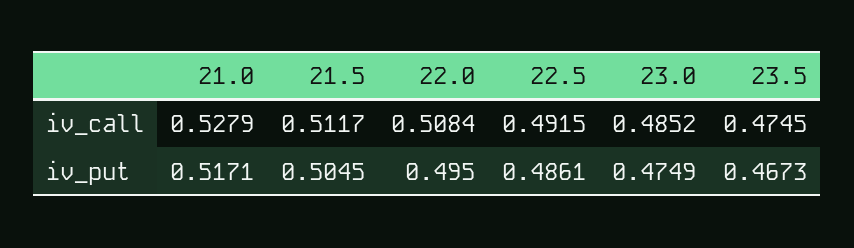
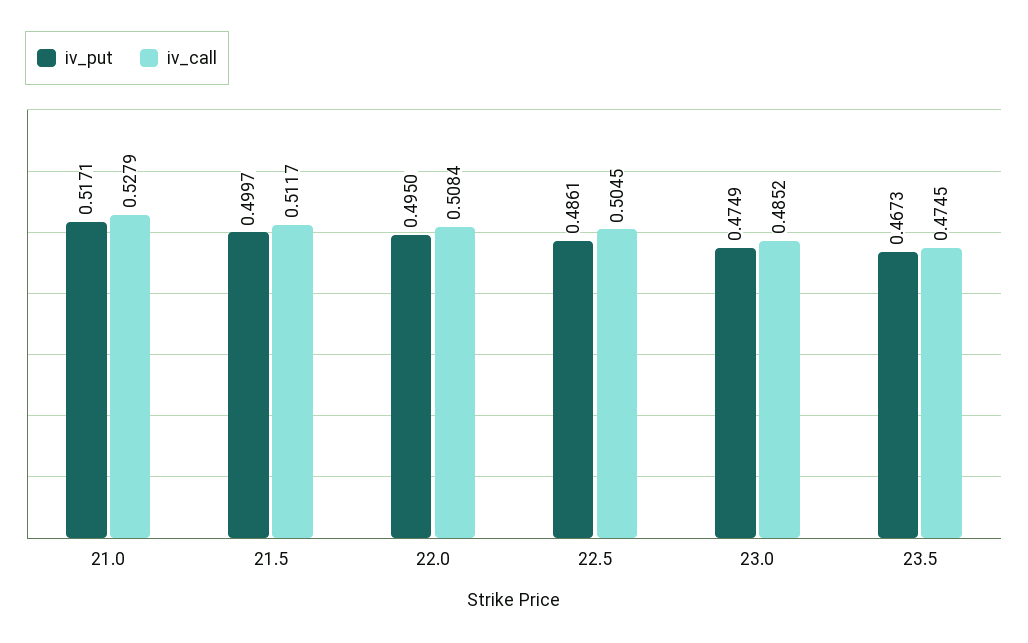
  {
    "iv_call": {
      "21.0": 0.5279,
      "21.5": 0.5117,
      "22.0": 0.5084,
-     "22.5": 0.4915,
+     "22.5": 0.5045,
      "23.0": 0.4852,
      "23.5": 0.4745
    },
    "iv_put": {
      "21.0": 0.5171,
-     "21.5": 0.5045,
+     "21.5": 0.4997,
      "22.0": 0.495,
      "22.5": 0.4861,
      "23.0": 0.4749,
      "23.5": 0.4673
    }
  }

